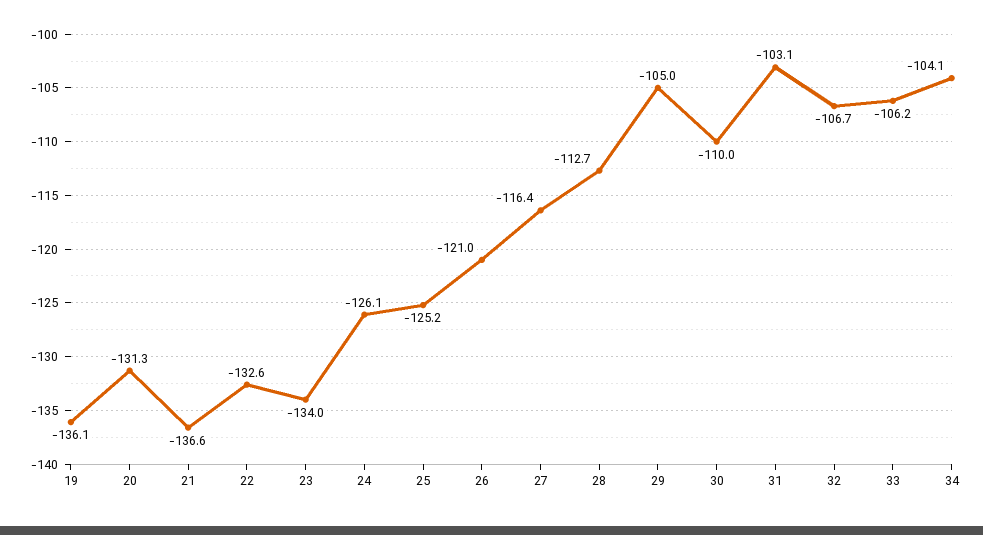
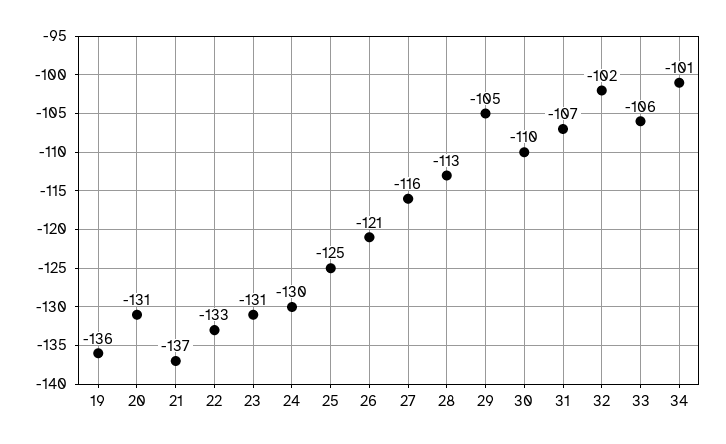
  {
    "19": -136.1,
    "20": -131.3,
    "21": -136.6,
    "22": -132.6,
-   "23": -134,
+   "23": -131,
-   "24": -126.1,
+   "24": -130,
    "25": -125.2,
    "26": -121,
    "27": -116.4,
    "28": -112.7,
    "29": -105,
    "30": -110,
-   "31": -103.1,
+   "31": -107,
-   "32": -106.7,
+   "32": -102,
    "33": -106.2,
-   "34": -104.1
+   "34": -101
  }

